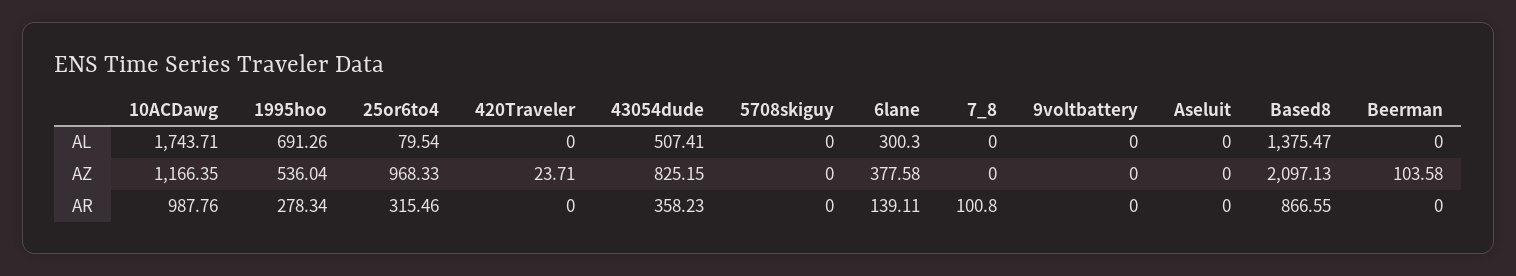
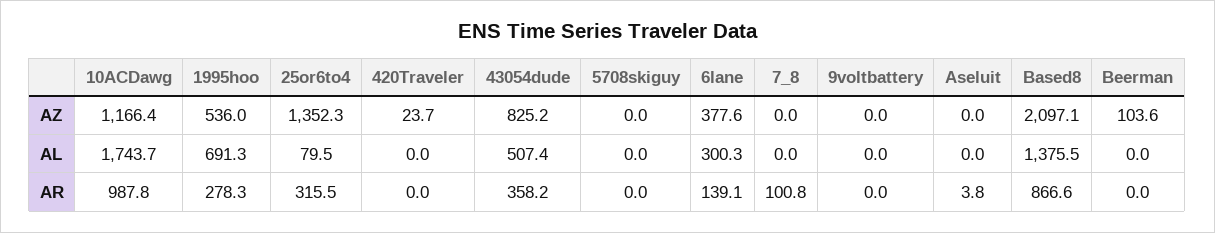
  {
    "10ACDawg": {
      "AL": 1743.71,
      "AZ": 1166.35,
      "AR": 987.76
    },
    "1995hoo": {
      "AL": 691.26,
      "AZ": 536.04,
      "AR": 278.34
    },
    "25or6to4": {
      "AL": 79.54,
-     "AZ": 968.33,
+     "AZ": 1352.3,
      "AR": 315.46
    },
    "420Traveler": {
      "AL": 0,
      "AZ": 23.71,
      "AR": 0
    },
    "43054dude": {
      "AL": 507.41,
      "AZ": 825.15,
      "AR": 358.23
    },
    "5708skiguy": {
      "AL": 0,
      "AZ": 0,
      "AR": 0
    },
    "6lane": {
      "AL": 300.3,
      "AZ": 377.58,
      "AR": 139.11
    },
    "7_8": {
      "AL": 0,
      "AZ": 0,
      "AR": 100.8
    },
    "9voltbattery": {
      "AL": 0,
      "AZ": 0,
      "AR": 0
    },
    "Aseluit": {
      "AL": 0,
      "AZ": 0,
-     "AR": 0
+     "AR": 3.8
    },
    "Based8": {
      "AL": 1375.47,
      "AZ": 2097.13,
      "AR": 866.55
    },
    "Beerman": {
      "AL": 0,
      "AZ": 103.58,
      "AR": 0
    }
  }

